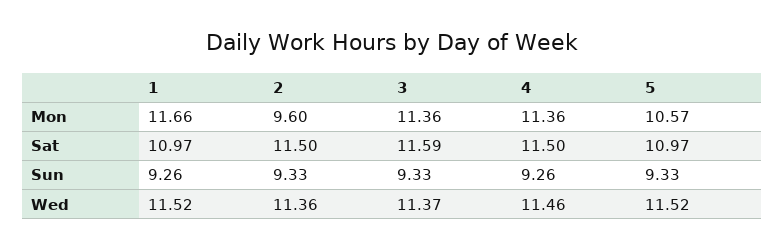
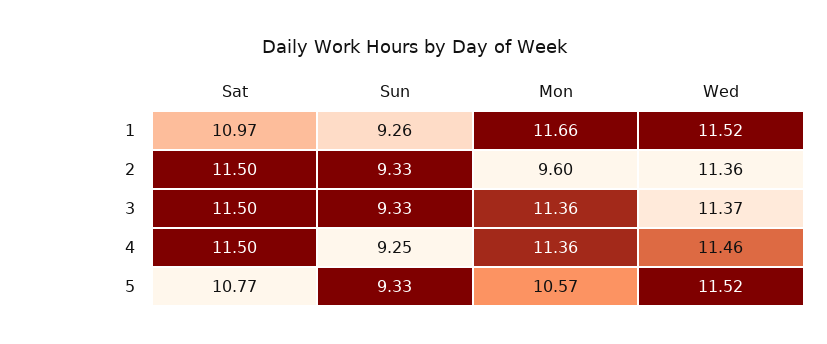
  {
    "1": {
      "Mon": 11.66,
      "Sat": 10.97,
      "Sun": 9.26,
      "Wed": 11.52
    },
    "2": {
      "Mon": 9.6,
      "Sat": 11.5,
      "Sun": 9.33,
      "Wed": 11.36
    },
    "3": {
      "Mon": 11.36,
-     "Sat": 11.59,
+     "Sat": 11.5,
      "Sun": 9.33,
      "Wed": 11.37
    },
    "4": {
      "Mon": 11.36,
      "Sat": 11.5,
-     "Sun": 9.26,
+     "Sun": 9.25,
      "Wed": 11.46
    },
    "5": {
      "Mon": 10.57,
-     "Sat": 10.97,
+     "Sat": 10.77,
      "Sun": 9.33,
      "Wed": 11.52
    }
  }

